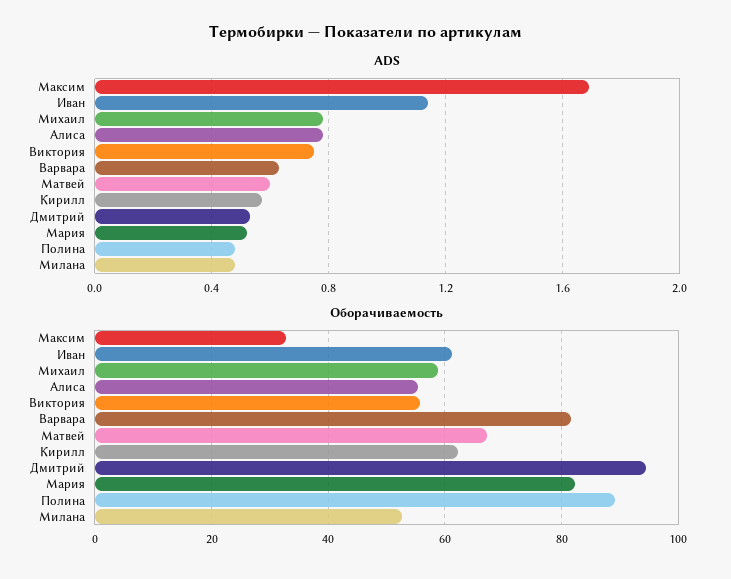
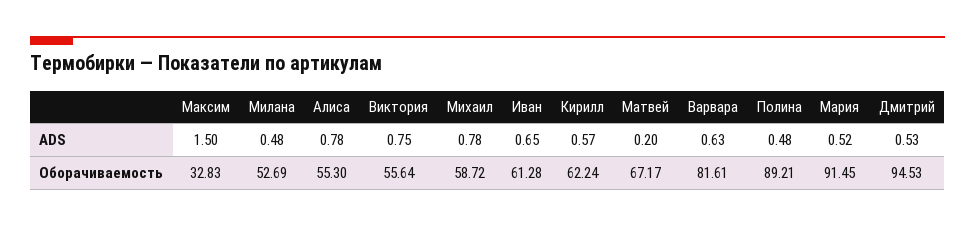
  {
    "ADS": {
-     "Максим": 1.7,
+     "Максим": 1.5,
-     "Иван": 1.15,
+     "Иван": 0.65,
      "Михаил": 0.78,
      "Алиса": 0.78,
      "Виктория": 0.75,
      "Варвара": 0.63,
-     "Матвей": 0.6,
+     "Матвей": 0.2,
      "Кирилл": 0.57,
      "Дмитрий": 0.53,
      "Мария": 0.52,
      "Полина": 0.48,
      "Милана": 0.48
    },
    "Оборачиваемость": {
      "Максим": 32.83,
      "Иван": 61.28,
      "Михаил": 58.72,
      "Алиса": 55.3,
      "Виктория": 55.64,
      "Варвара": 81.61,
      "Матвей": 67.17,
      "Кирилл": 62.24,
      "Дмитрий": 94.53,
-     "Мария": 82,
+     "Мария": 91.45,
      "Полина": 89.21,
      "Милана": 52.69
    }
  }

